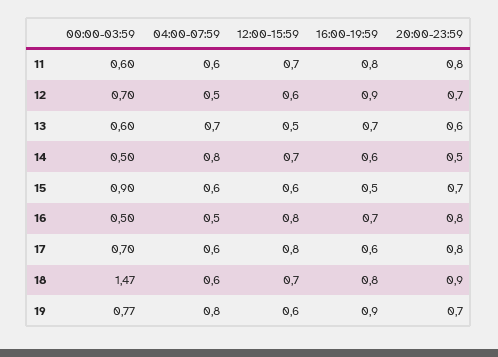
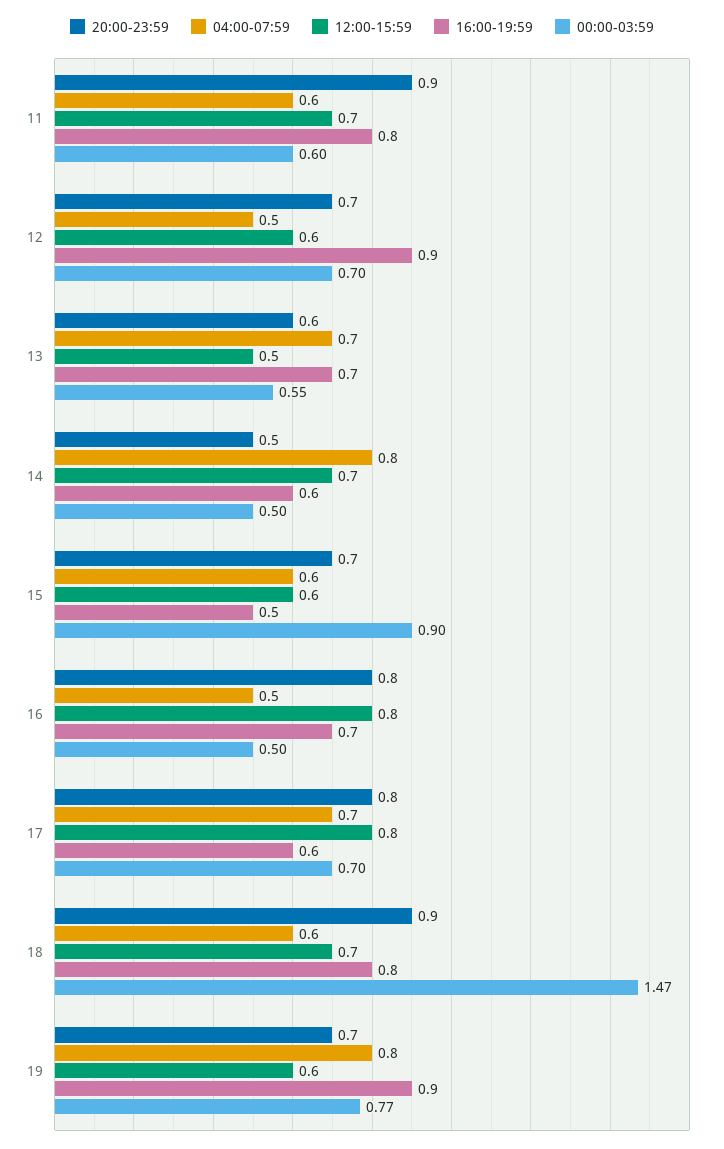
  {
    "00:00-03:59": {
      "11": 0.6,
      "12": 0.7,
-     "13": 0.6,
+     "13": 0.55,
      "14": 0.5,
      "15": 0.9,
      "16": 0.5,
      "17": 0.7,
      "18": 1.47,
      "19": 0.77
    },
    "04:00-07:59": {
      "11": 0.6,
      "12": 0.5,
      "13": 0.7,
      "14": 0.8,
      "15": 0.6,
      "16": 0.5,
-     "17": 0.6,
+     "17": 0.7,
      "18": 0.6,
      "19": 0.8
    },
    "12:00-15:59": {
      "11": 0.7,
      "12": 0.6,
      "13": 0.5,
      "14": 0.7,
      "15": 0.6,
      "16": 0.8,
      "17": 0.8,
      "18": 0.7,
      "19": 0.6
    },
    "16:00-19:59": {
      "11": 0.8,
      "12": 0.9,
      "13": 0.7,
      "14": 0.6,
      "15": 0.5,
      "16": 0.7,
      "17": 0.6,
      "18": 0.8,
      "19": 0.9
    },
    "20:00-23:59": {
-     "11": 0.8,
+     "11": 0.9,
      "12": 0.7,
      "13": 0.6,
      "14": 0.5,
      "15": 0.7,
      "16": 0.8,
      "17": 0.8,
      "18": 0.9,
      "19": 0.7
    }
  }

